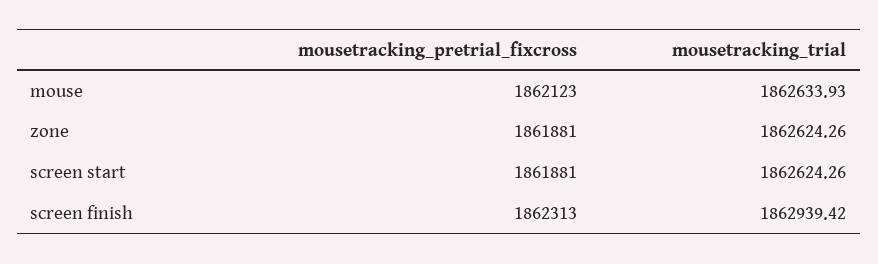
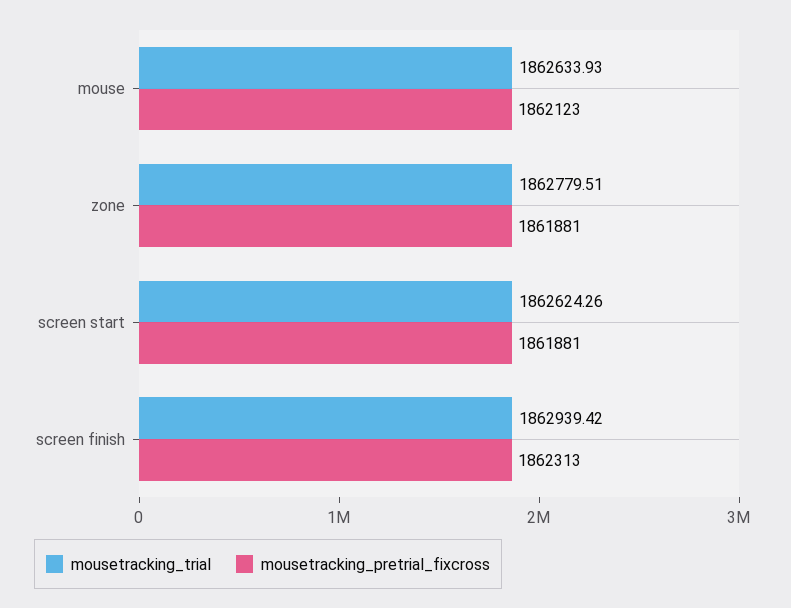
  {
    "mousetracking_pretrial_fixcross": {
      "mouse": 1862123,
      "zone": 1861881,
      "screen start": 1861881,
      "screen finish": 1862313
    },
    "mousetracking_trial": {
      "mouse": 1862633.93,
-     "zone": 1862624.26,
+     "zone": 1862779.51,
      "screen start": 1862624.26,
      "screen finish": 1862939.42
    }
  }

